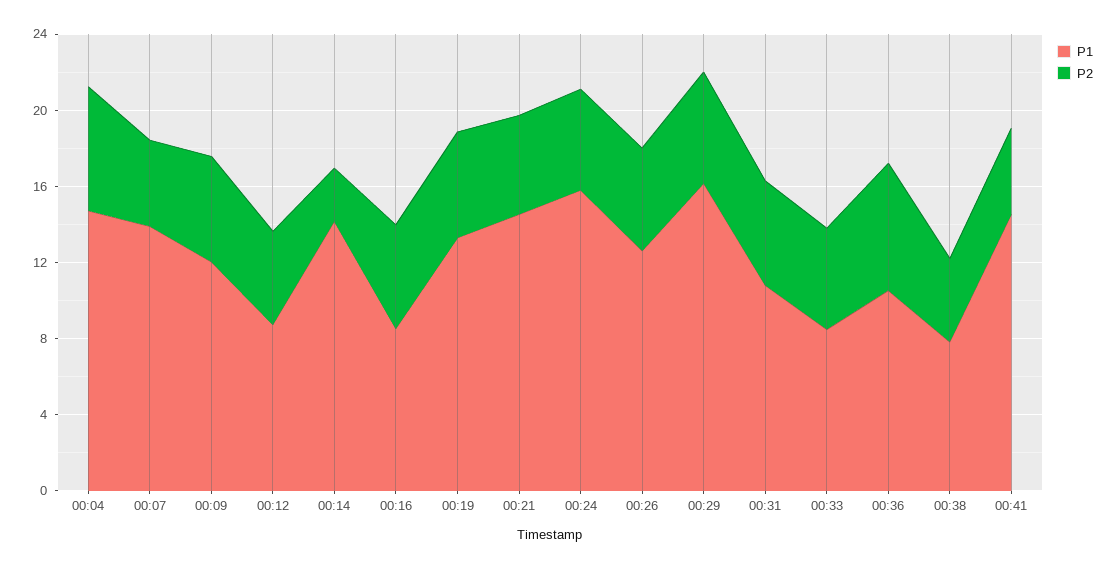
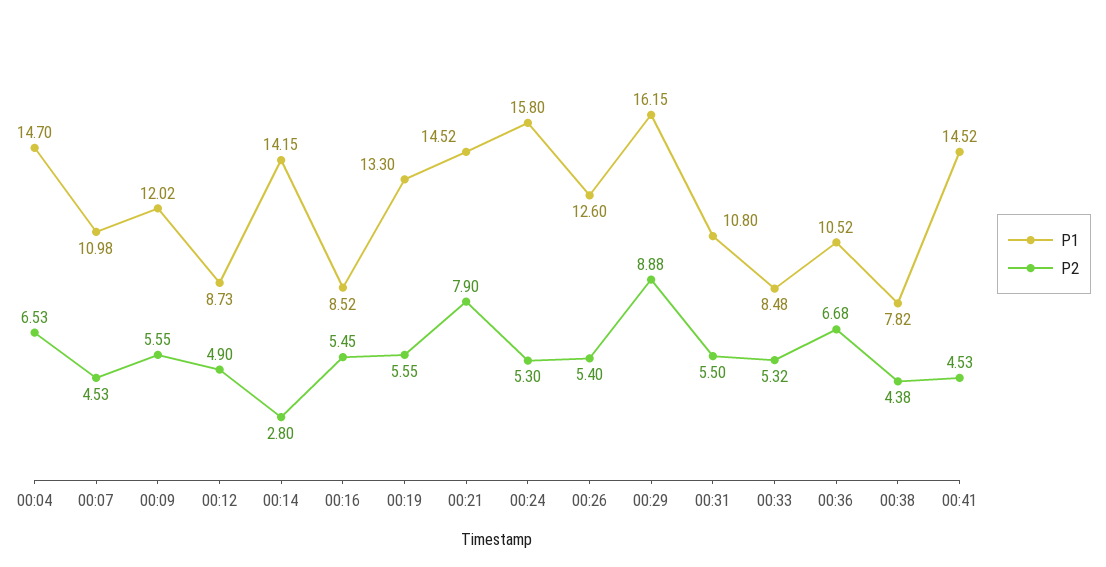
  {
    "P1": {
      "00:04": 14.7,
-     "00:07": 14,
+     "00:07": 10.98,
      "00:09": 12.02,
      "00:12": 8.73,
      "00:14": 14.15,
      "00:16": 8.52,
      "00:19": 13.3,
      "00:21": 14.52,
      "00:24": 15.8,
      "00:26": 12.6,
      "00:29": 16.15,
      "00:31": 10.8,
      "00:33": 8.48,
      "00:36": 10.52,
      "00:38": 7.82,
      "00:41": 14.52
    },
    "P2": {
      "00:04": 6.53,
      "00:07": 4.53,
      "00:09": 5.55,
      "00:12": 4.9,
      "00:14": 2.8,
      "00:16": 5.45,
      "00:19": 5.55,
-     "00:21": 5,
+     "00:21": 7.9,
      "00:24": 5.3,
      "00:26": 5.4,
-     "00:29": 6,
+     "00:29": 8.88,
      "00:31": 5.5,
      "00:33": 5.32,
      "00:36": 6.68,
      "00:38": 4.38,
      "00:41": 4.53
    }
  }

